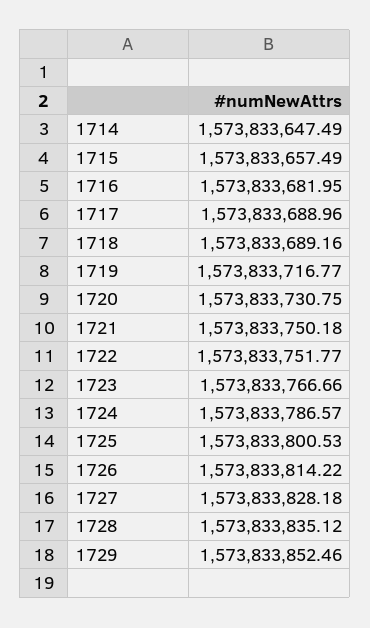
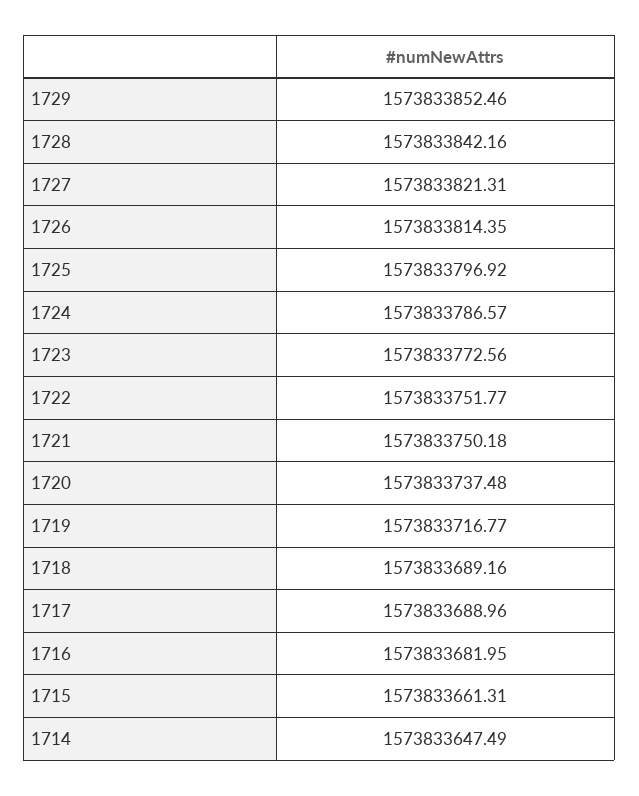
  {
    "1714": 1573833647.49,
-   "1715": 1573833657.49,
+   "1715": 1573833661.31,
    "1716": 1573833681.95,
    "1717": 1573833688.96,
    "1718": 1573833689.16,
    "1719": 1573833716.77,
-   "1720": 1573833730.75,
+   "1720": 1573833737.48,
    "1721": 1573833750.18,
    "1722": 1573833751.77,
-   "1723": 1573833766.66,
+   "1723": 1573833772.56,
    "1724": 1573833786.57,
-   "1725": 1573833800.53,
+   "1725": 1573833796.92,
-   "1726": 1573833814.22,
+   "1726": 1573833814.35,
-   "1727": 1573833828.18,
+   "1727": 1573833821.31,
-   "1728": 1573833835.12,
+   "1728": 1573833842.16,
    "1729": 1573833852.46
  }

